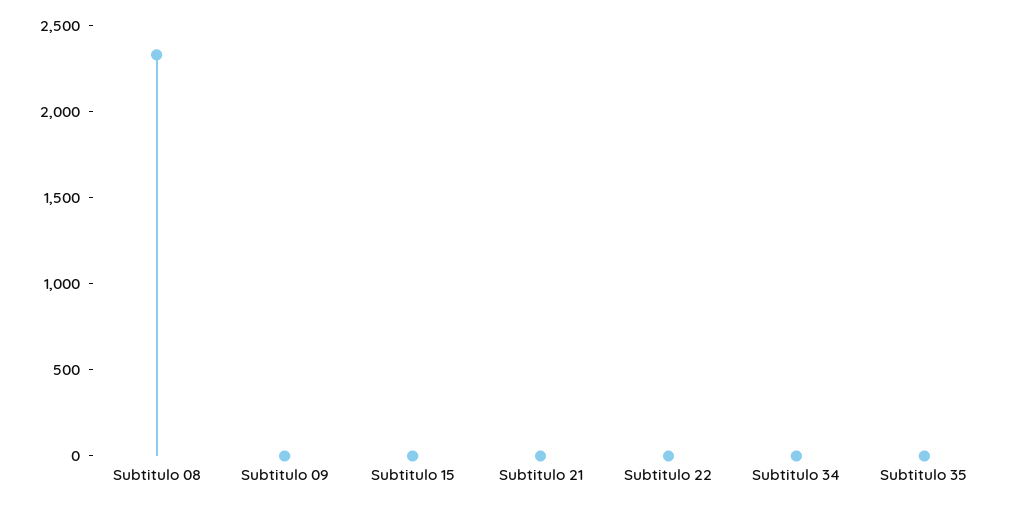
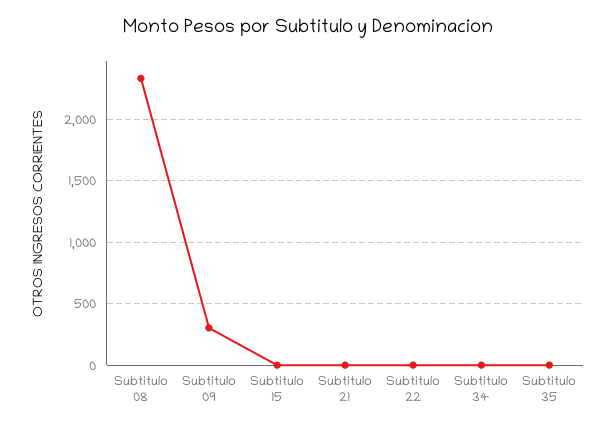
  {
    "Subtitulo 08": 2350,
-   "Subtitulo 09": 0,
+   "Subtitulo 09": 300,
    "Subtitulo 15": 0,
    "Subtitulo 21": 0,
    "Subtitulo 22": 0,
    "Subtitulo 34": 0,
    "Subtitulo 35": 0
  }

